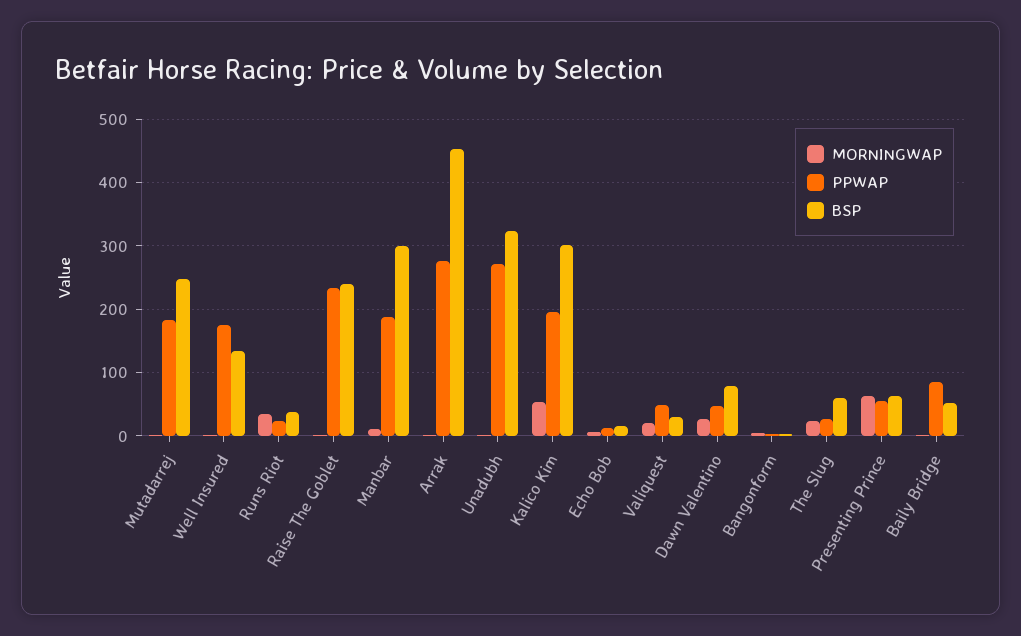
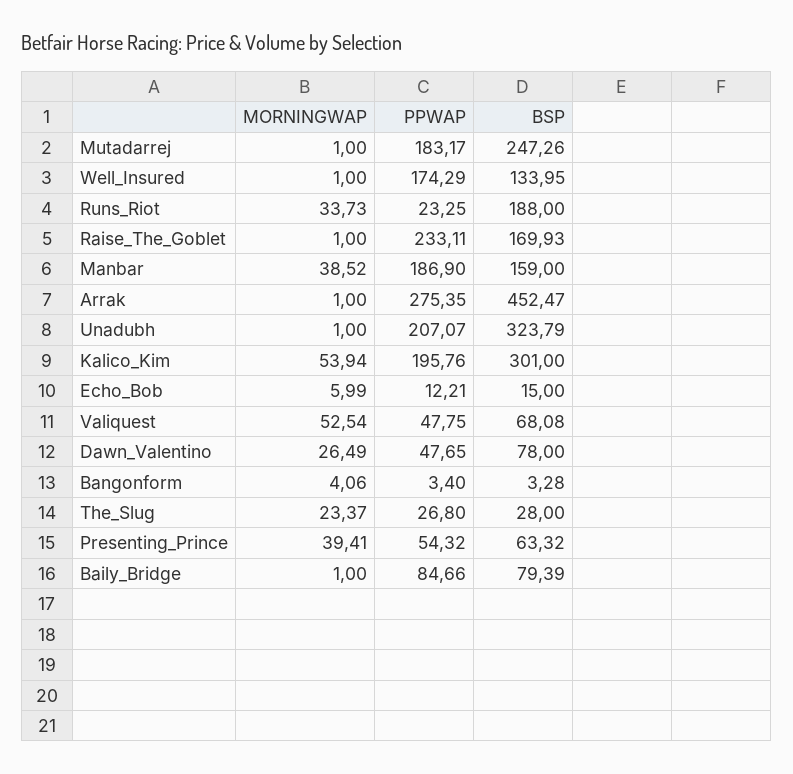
  {
    "MORNINGWAP": {
      "Mutadarrej": 1,
      "Well Insured": 1,
      "Runs Riot": 33.73,
      "Raise The Goblet": 1,
-     "Manbar": 10,
+     "Manbar": 38.52,
      "Arrak": 1,
      "Unadubh": 1,
      "Kalico Kim": 53.94,
      "Echo Bob": 5.99,
-     "Valiquest": 20,
+     "Valiquest": 52.54,
      "Dawn Valentino": 26.49,
      "Bangonform": 4.06,
      "The Slug": 23.37,
-     "Presenting Prince": 60,
+     "Presenting Prince": 39.41,
      "Baily Bridge": 1
    },
    "PPWAP": {
      "Mutadarrej": 183.17,
      "Well Insured": 174.29,
      "Runs Riot": 23.25,
      "Raise The Goblet": 233.11,
      "Manbar": 186.9,
      "Arrak": 275.35,
-     "Unadubh": 270,
+     "Unadubh": 207.07,
      "Kalico Kim": 195.76,
      "Echo Bob": 12.21,
      "Valiquest": 47.75,
      "Dawn Valentino": 47.65,
      "Bangonform": 3.4,
      "The Slug": 26.8,
      "Presenting Prince": 54.32,
      "Baily Bridge": 84.66
    },
    "BSP": {
      "Mutadarrej": 247.26,
      "Well Insured": 133.95,
-     "Runs Riot": 40,
+     "Runs Riot": 188,
-     "Raise The Goblet": 240,
+     "Raise The Goblet": 169.93,
-     "Manbar": 300,
+     "Manbar": 159,
      "Arrak": 452.47,
      "Unadubh": 323.79,
      "Kalico Kim": 301,
      "Echo Bob": 15,
-     "Valiquest": 30,
+     "Valiquest": 68.08,
      "Dawn Valentino": 78,
      "Bangonform": 3.28,
-     "The Slug": 60,
+     "The Slug": 28,
      "Presenting Prince": 63.32,
-     "Baily Bridge": 50
+     "Baily Bridge": 79.39
    }
  }

